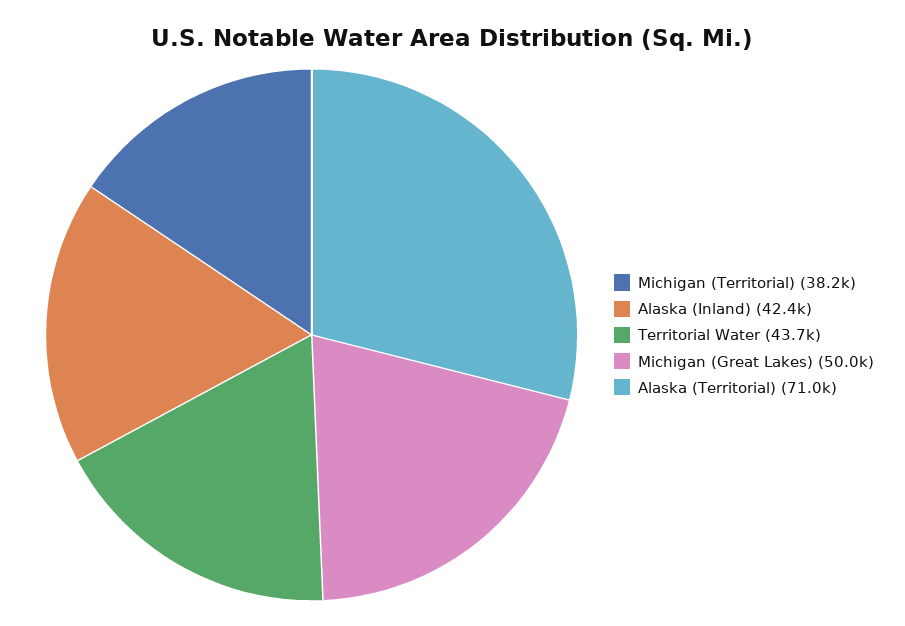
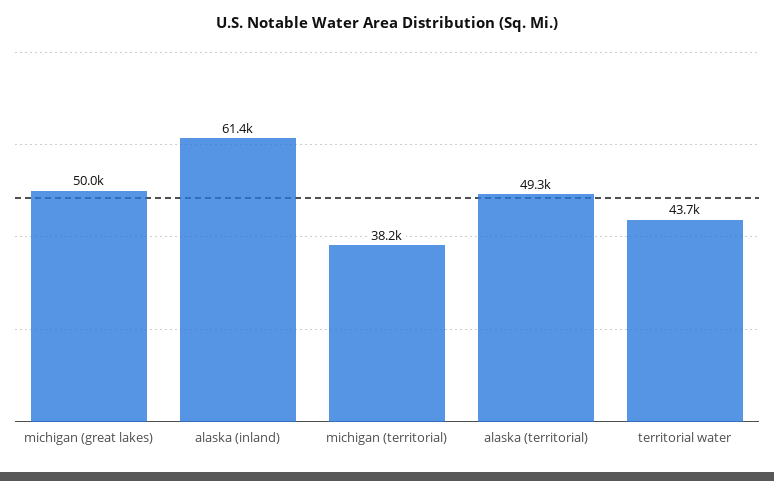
  {
    "Michigan (Territorial)": 38200,
-   "Alaska (Inland)": 42400,
+   "Alaska (Inland)": 61400,
    "Territorial Water": 43700,
    "Michigan (Great Lakes)": 50000,
-   "Alaska (Territorial)": 71000
+   "Alaska (Territorial)": 49300
  }

